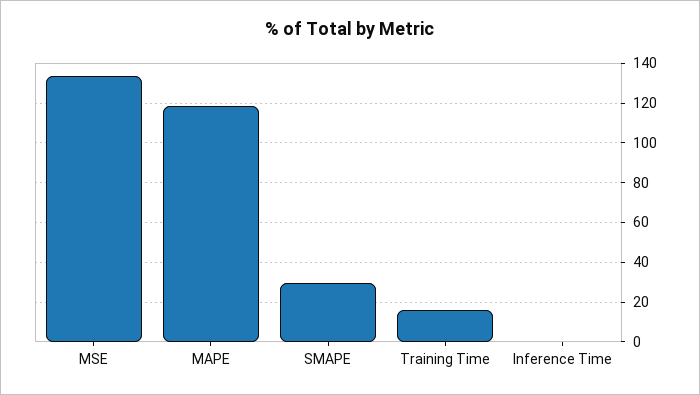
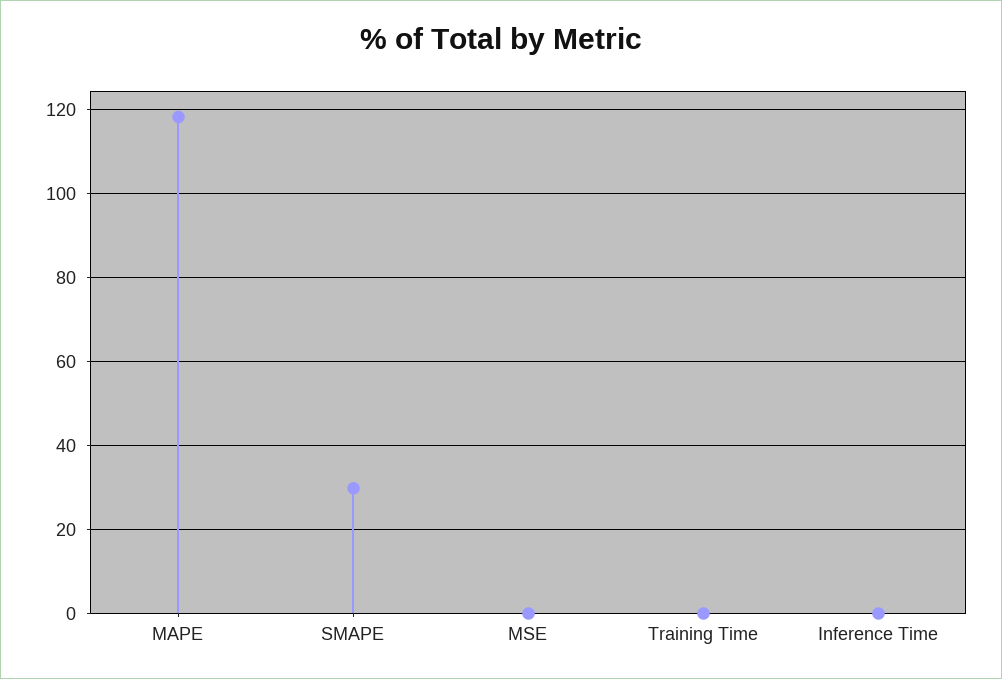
  {
-   "MSE": 135,
+   "MSE": 0,
    "MAPE": 118,
    "SMAPE": 30,
-   "Training Time": 15,
+   "Training Time": 0,
    "Inference Time": 0
  }

